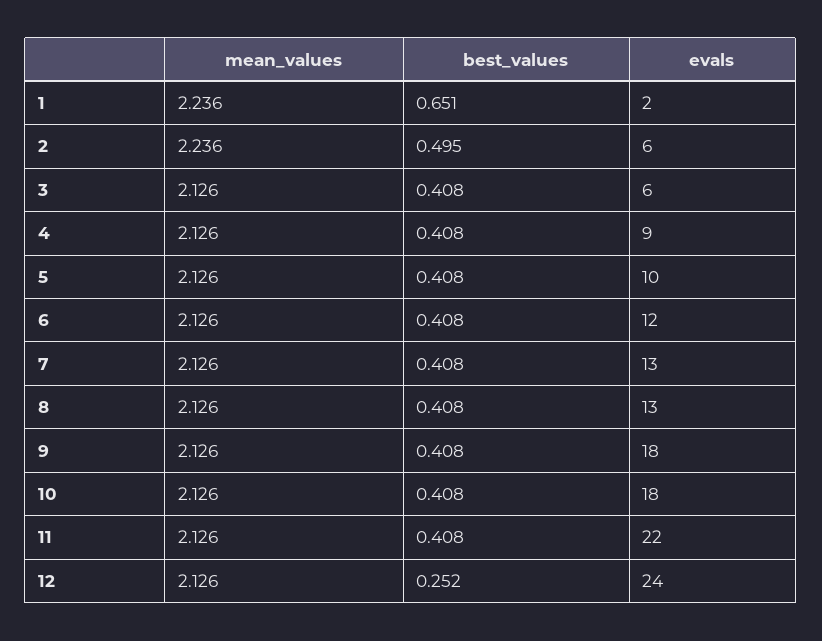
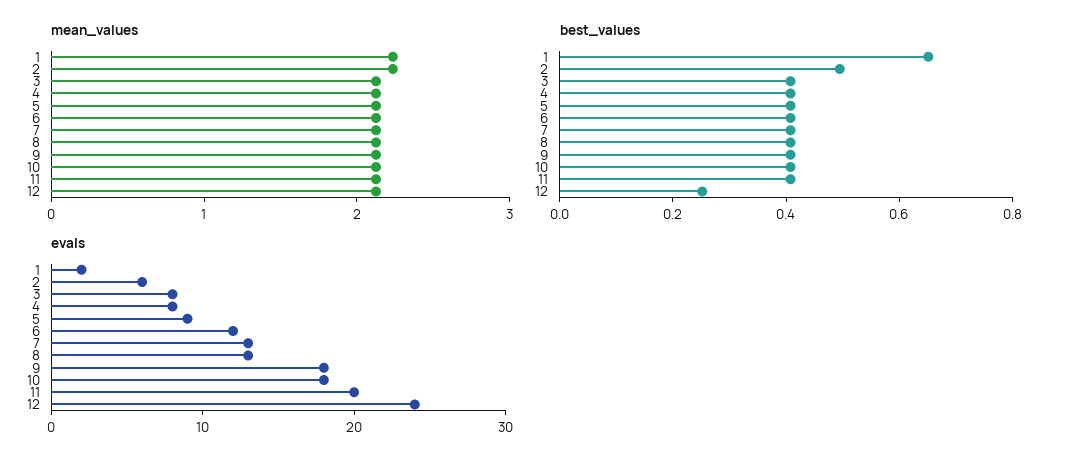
  {
    "mean_values": {
      "1": 2.236,
      "2": 2.236,
      "3": 2.126,
      "4": 2.126,
      "5": 2.126,
      "6": 2.126,
      "7": 2.126,
      "8": 2.126,
      "9": 2.126,
      "10": 2.126,
      "11": 2.126,
      "12": 2.126
    },
    "best_values": {
      "1": 0.651,
      "2": 0.495,
      "3": 0.408,
      "4": 0.408,
      "5": 0.408,
      "6": 0.408,
      "7": 0.408,
      "8": 0.408,
      "9": 0.408,
      "10": 0.408,
      "11": 0.408,
      "12": 0.252
    },
    "evals": {
      "1": 2,
      "2": 6,
-     "3": 6,
+     "3": 8,
-     "4": 9,
+     "4": 8,
-     "5": 10,
+     "5": 9,
      "6": 12,
      "7": 13,
      "8": 13,
      "9": 18,
      "10": 18,
-     "11": 22,
+     "11": 20,
      "12": 24
    }
  }

